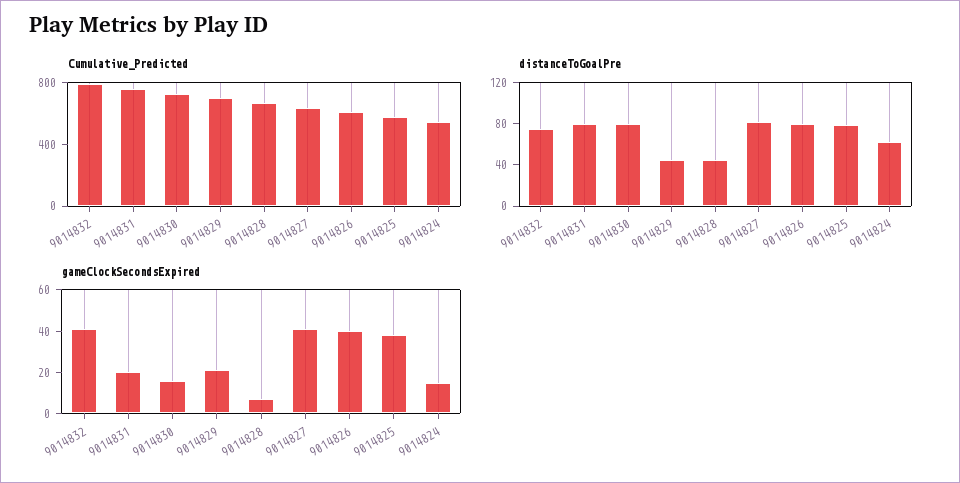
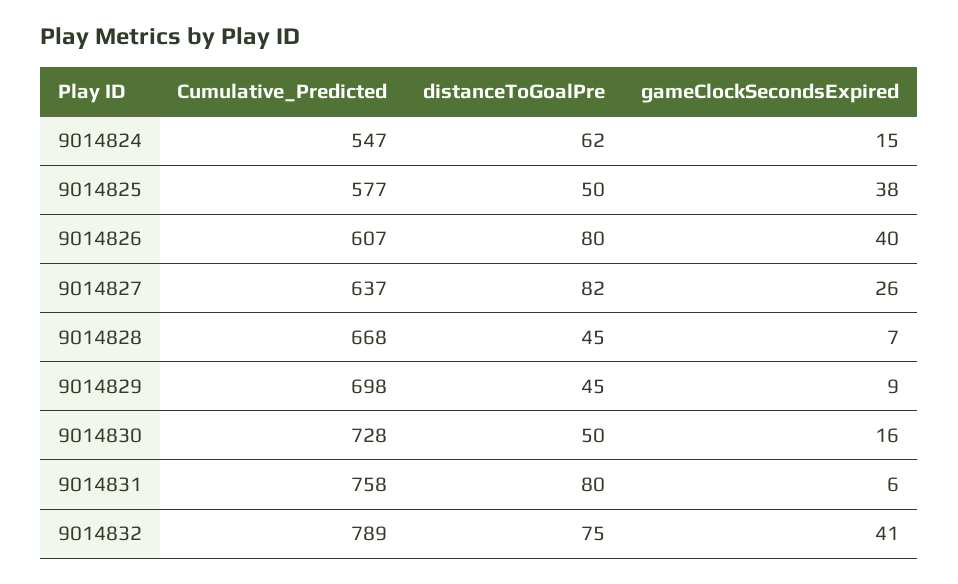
  {
    "Cumulative_Predicted": {
      "9014832": 789,
      "9014831": 758,
      "9014830": 728,
      "9014829": 698,
      "9014828": 668,
      "9014827": 637,
      "9014826": 607,
      "9014825": 577,
      "9014824": 547
    },
    "distanceToGoalPre": {
      "9014832": 75,
      "9014831": 80,
-     "9014830": 80,
+     "9014830": 50,
      "9014829": 45,
      "9014828": 45,
      "9014827": 82,
      "9014826": 80,
-     "9014825": 80,
+     "9014825": 50,
      "9014824": 62
    },
    "gameClockSecondsExpired": {
      "9014832": 41,
-     "9014831": 20,
+     "9014831": 6,
      "9014830": 16,
-     "9014829": 20,
+     "9014829": 9,
      "9014828": 7,
-     "9014827": 40,
+     "9014827": 26,
      "9014826": 40,
      "9014825": 38,
      "9014824": 15
    }
  }

